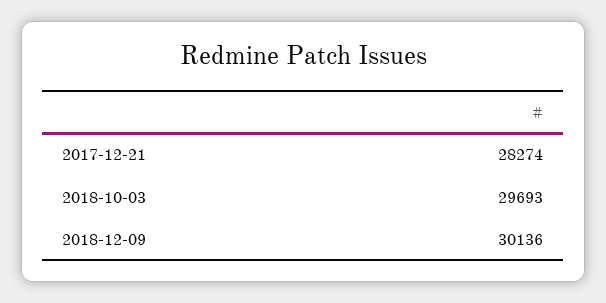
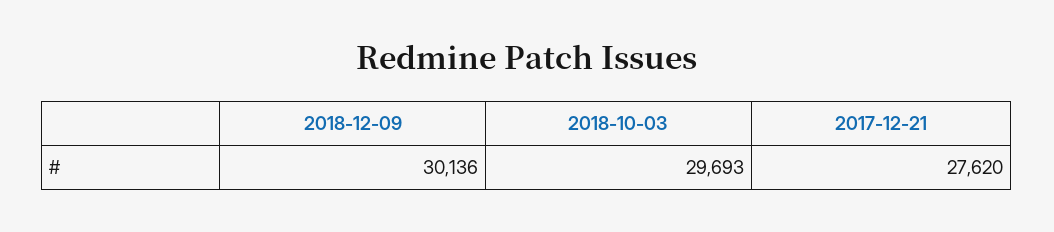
  {
-   "2017-12-21": 28274,
+   "2017-12-21": 27620,
    "2018-10-03": 29693,
    "2018-12-09": 30136
  }

